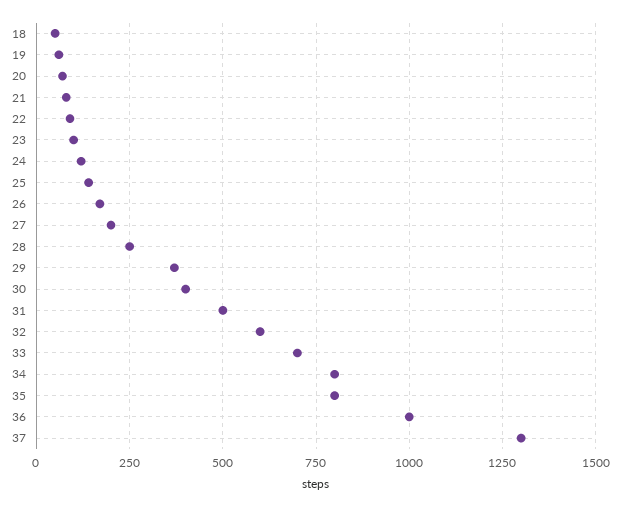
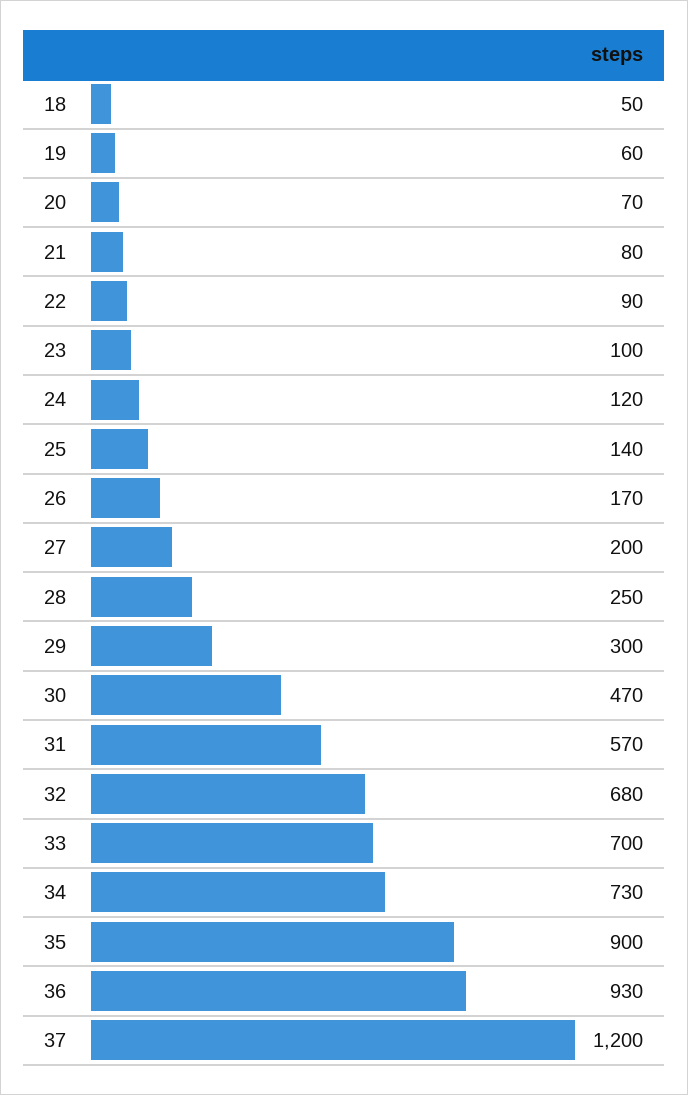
  {
    "18": 50,
    "19": 60,
    "20": 70,
    "21": 80,
    "22": 90,
    "23": 100,
    "24": 120,
    "25": 140,
    "26": 170,
    "27": 200,
    "28": 250,
-   "29": 375,
+   "29": 300,
-   "30": 400,
+   "30": 470,
-   "31": 500,
+   "31": 570,
-   "32": 600,
+   "32": 680,
    "33": 700,
-   "34": 800,
+   "34": 730,
-   "35": 800,
+   "35": 900,
-   "36": 1000,
+   "36": 930,
-   "37": 1300
+   "37": 1200
  }

